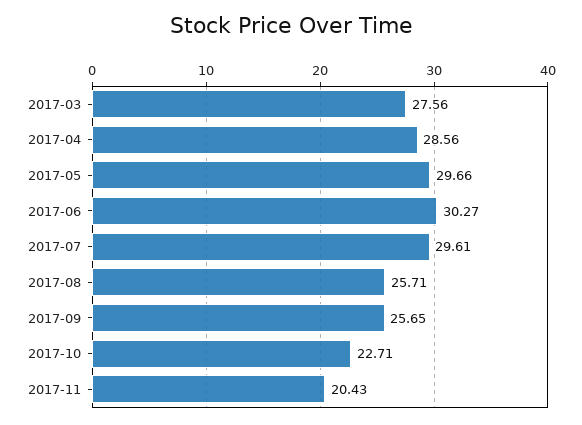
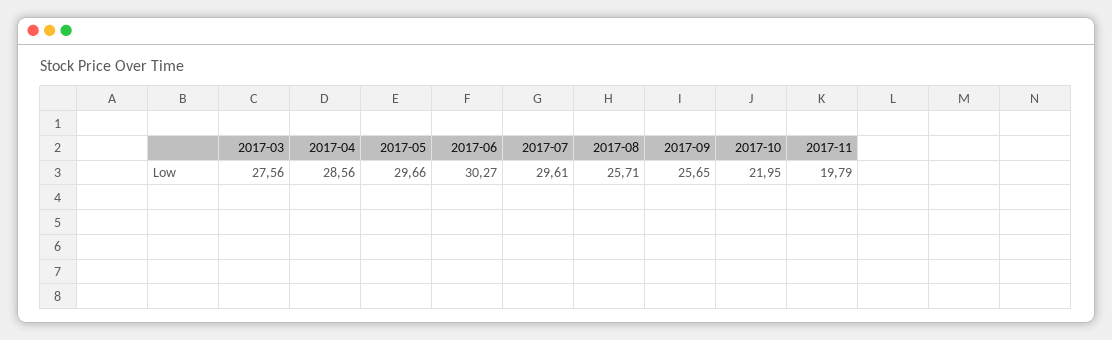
  {
    "2017-03": 27.56,
    "2017-04": 28.56,
    "2017-05": 29.66,
    "2017-06": 30.27,
    "2017-07": 29.61,
    "2017-08": 25.71,
    "2017-09": 25.65,
-   "2017-10": 22.71,
+   "2017-10": 21.95,
-   "2017-11": 20.43
+   "2017-11": 19.79
  }

